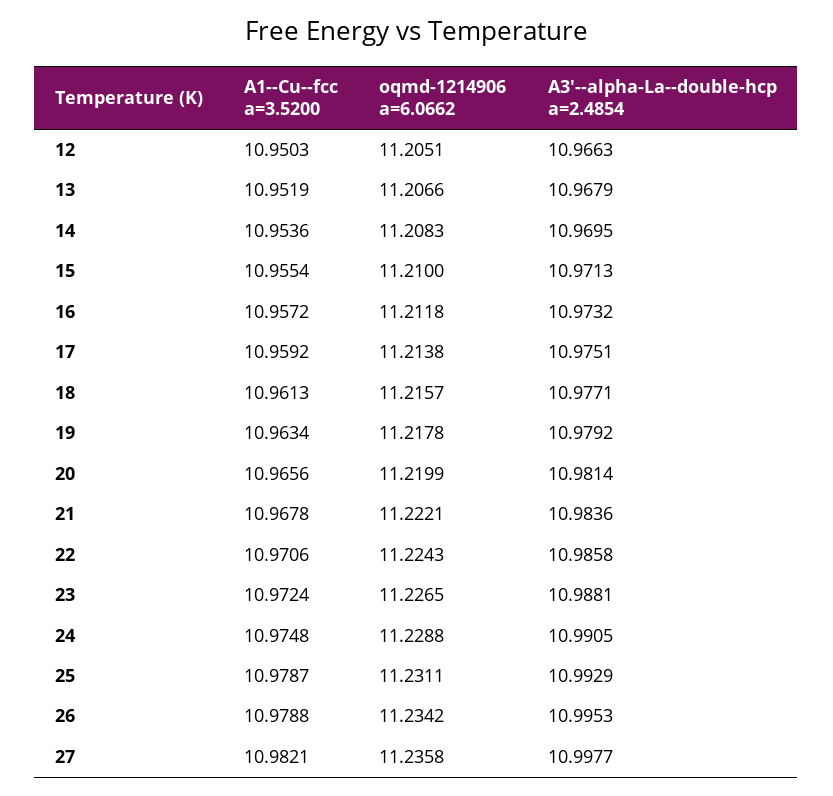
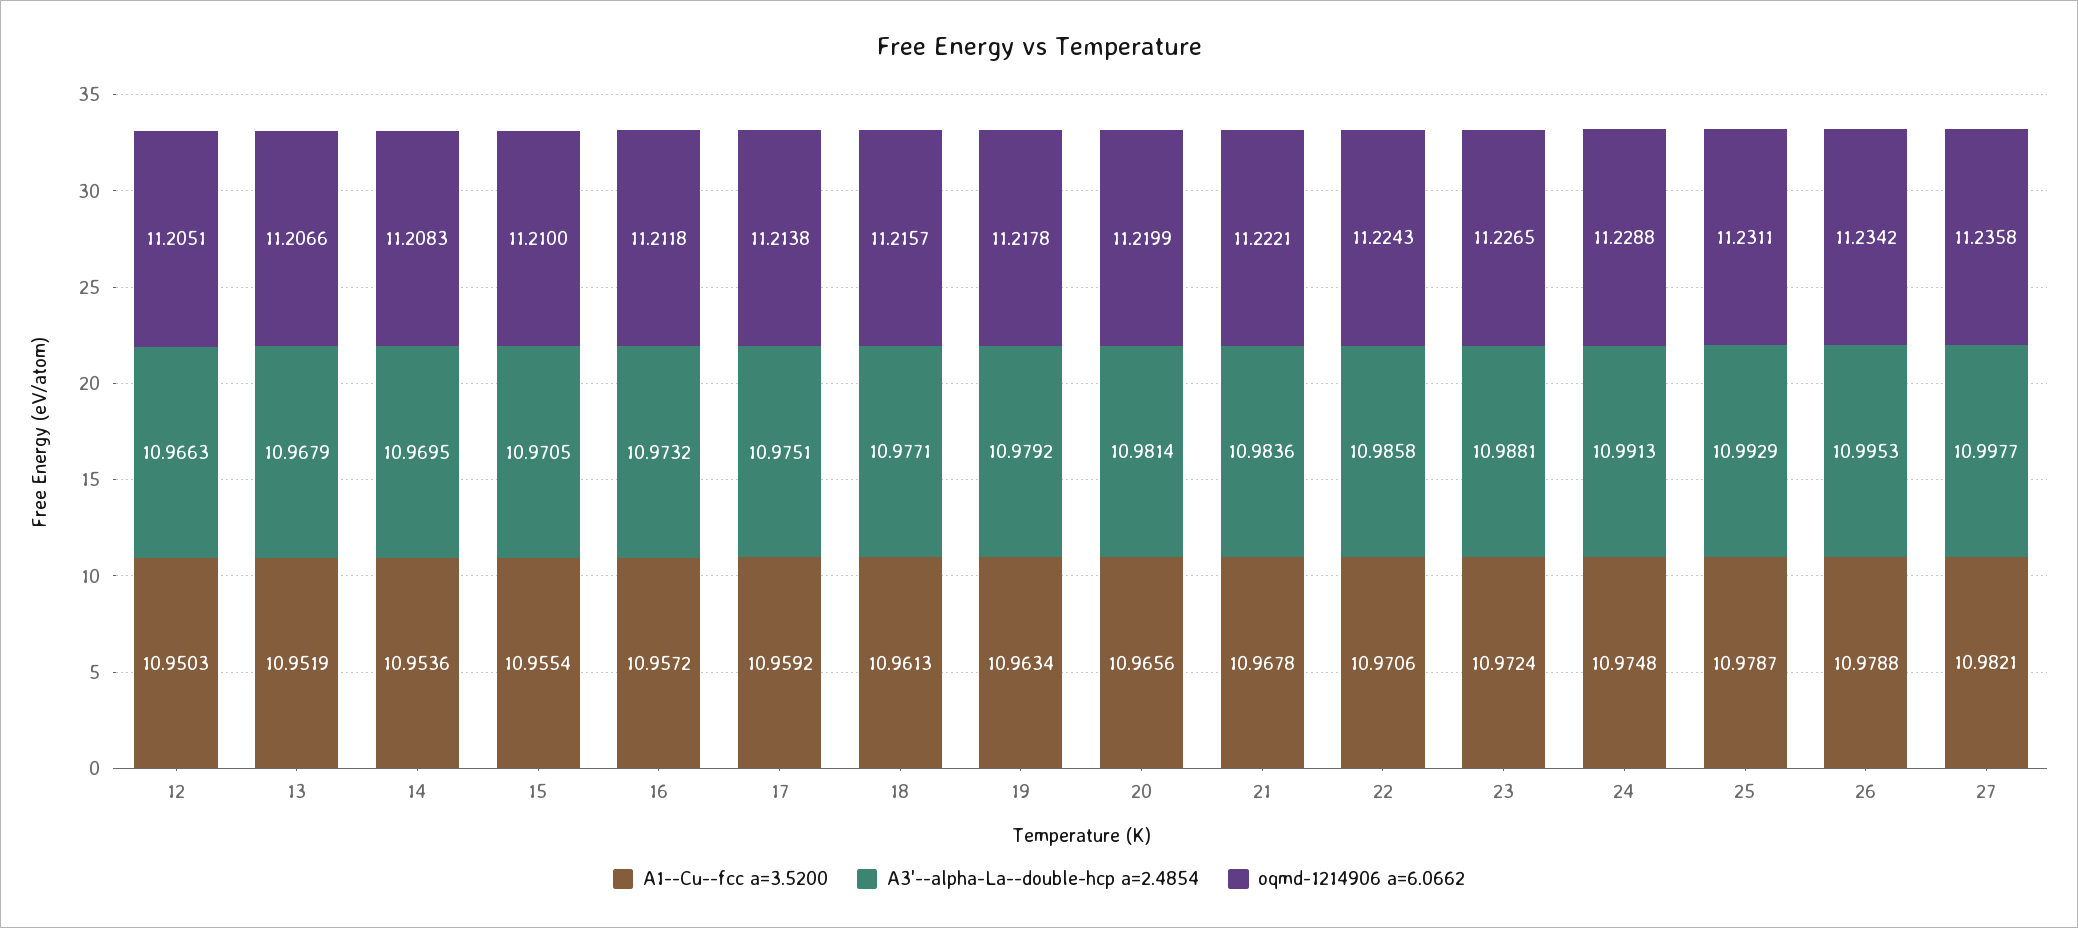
  {
    "A1--Cu--fcc a=3.5200": {
      "12": 10.9503,
      "13": 10.9519,
      "14": 10.9536,
      "15": 10.9554,
      "16": 10.9572,
      "17": 10.9592,
      "18": 10.9613,
      "19": 10.9634,
      "20": 10.9656,
      "21": 10.9678,
      "22": 10.9706,
      "23": 10.9724,
      "24": 10.9748,
      "25": 10.9787,
      "26": 10.9788,
      "27": 10.9821
    },
    "oqmd-1214906 a=6.0662": {
      "12": 11.2051,
      "13": 11.2066,
      "14": 11.2083,
      "15": 11.21,
      "16": 11.2118,
      "17": 11.2138,
      "18": 11.2157,
      "19": 11.2178,
      "20": 11.2199,
      "21": 11.2221,
      "22": 11.2243,
      "23": 11.2265,
      "24": 11.2288,
      "25": 11.2311,
      "26": 11.2342,
      "27": 11.2358
    },
    "A3'--alpha-La--double-hcp a=2.4854": {
      "12": 10.9663,
      "13": 10.9679,
      "14": 10.9695,
-     "15": 10.9713,
+     "15": 10.9705,
      "16": 10.9732,
      "17": 10.9751,
      "18": 10.9771,
      "19": 10.9792,
      "20": 10.9814,
      "21": 10.9836,
      "22": 10.9858,
      "23": 10.9881,
-     "24": 10.9905,
+     "24": 10.9913,
      "25": 10.9929,
      "26": 10.9953,
      "27": 10.9977
    }
  }

